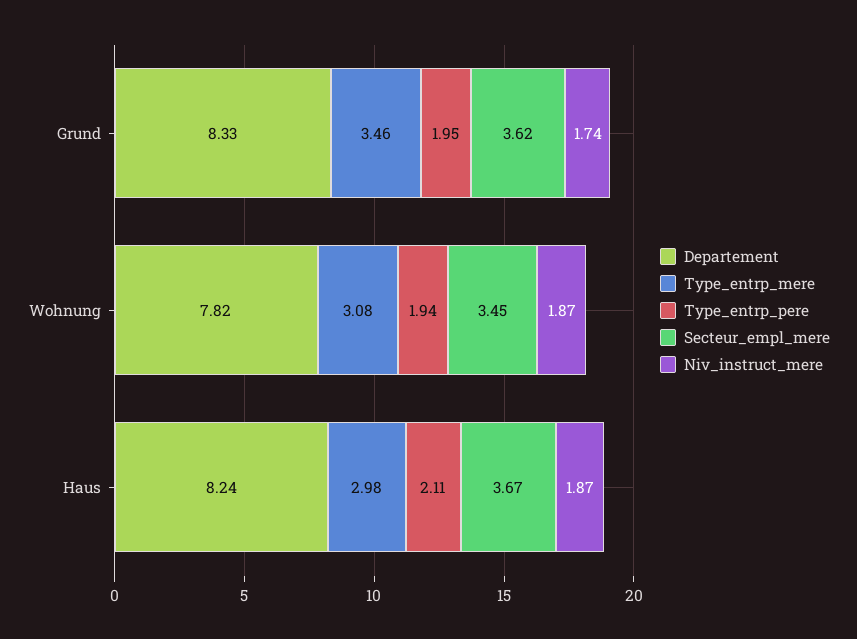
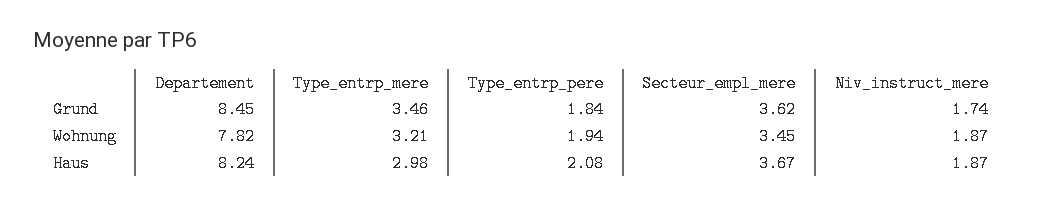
  {
    "Departement": {
-     "Grund": 8.33,
+     "Grund": 8.45,
      "Wohnung": 7.82,
      "Haus": 8.24
    },
    "Type_entrp_mere": {
      "Grund": 3.46,
-     "Wohnung": 3.08,
+     "Wohnung": 3.21,
      "Haus": 2.98
    },
    "Type_entrp_pere": {
-     "Grund": 1.95,
+     "Grund": 1.84,
      "Wohnung": 1.94,
-     "Haus": 2.11
+     "Haus": 2.08
    },
    "Secteur_empl_mere": {
      "Grund": 3.62,
      "Wohnung": 3.45,
      "Haus": 3.67
    },
    "Niv_instruct_mere": {
      "Grund": 1.74,
      "Wohnung": 1.87,
      "Haus": 1.87
    }
  }

